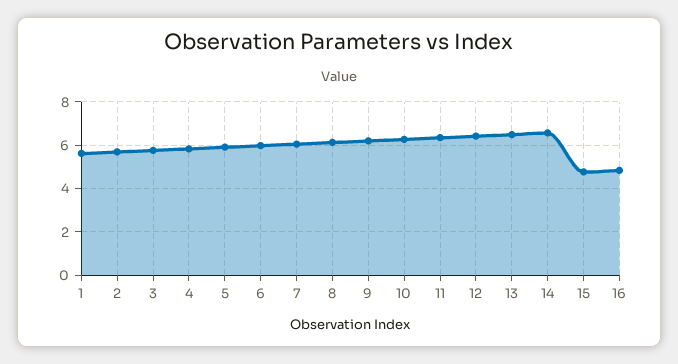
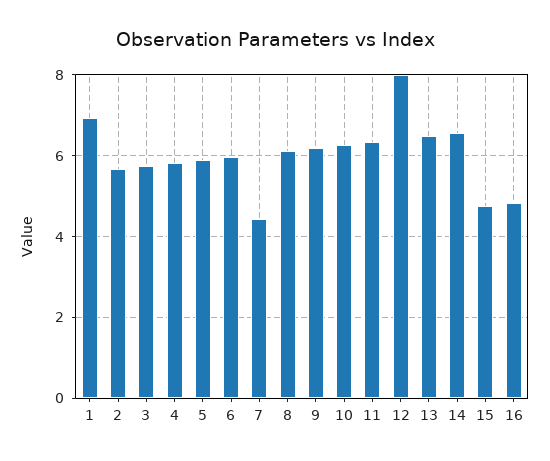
  {
-   "1": 5.5,
+   "1": 7,
    "2": 5.6,
    "3": 5.8,
    "4": 5.8,
    "5": 6,
    "6": 6,
-   "7": 6,
+   "7": 4.4,
    "8": 6.2,
    "9": 6.2,
    "10": 6.2,
    "11": 6.4,
-   "12": 6.5,
+   "12": 8,
    "13": 6.4,
    "14": 6.6,
    "15": 4.8,
    "16": 4.8
  }

